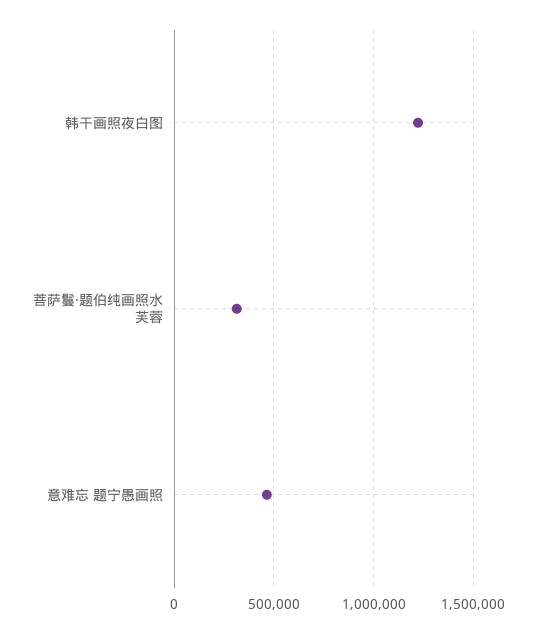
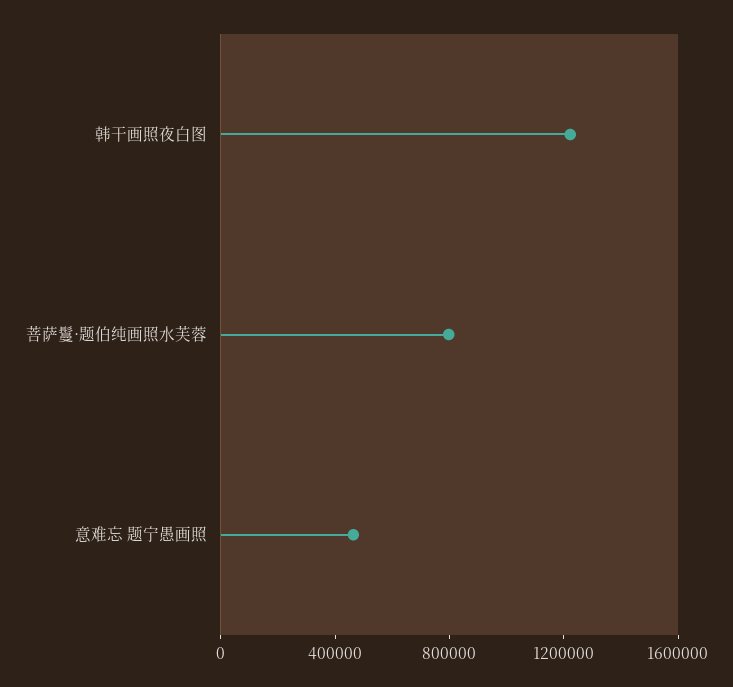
  {
    "韩干画照夜白图": 1200000,
-   "菩萨鬘·题伯纯画照水芙蓉": 300000,
+   "菩萨鬘·题伯纯画照水芙蓉": 800000,
    "意难忘 题宁愚画照": 450000
  }

